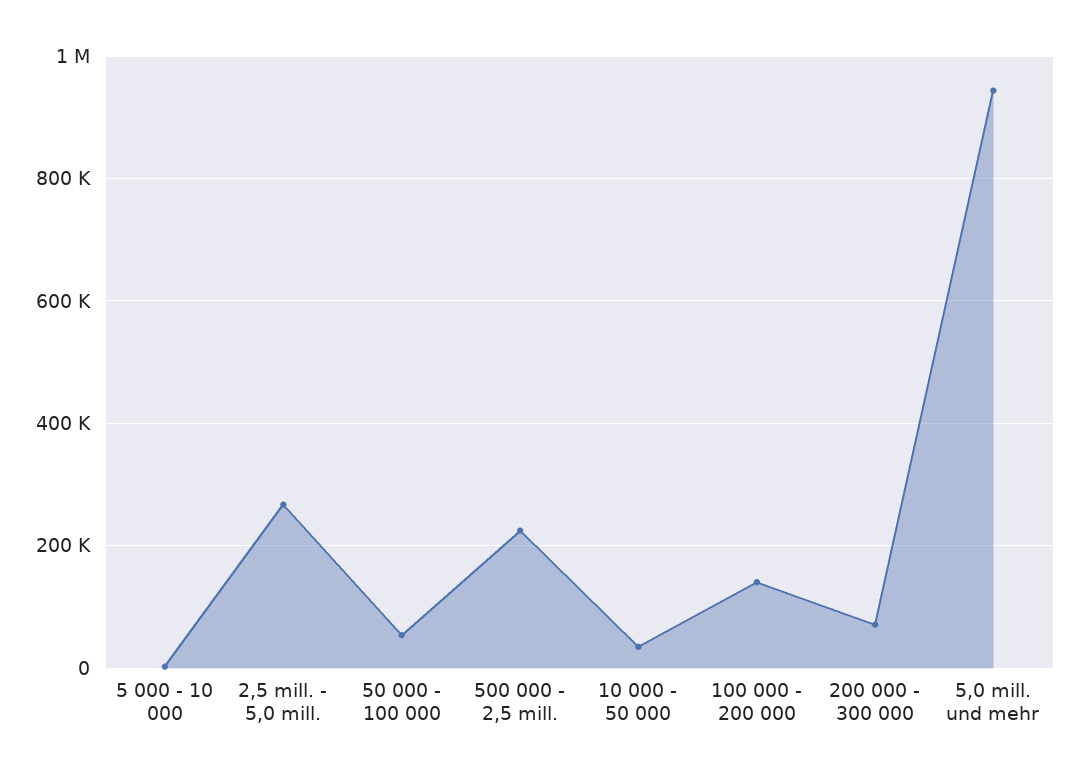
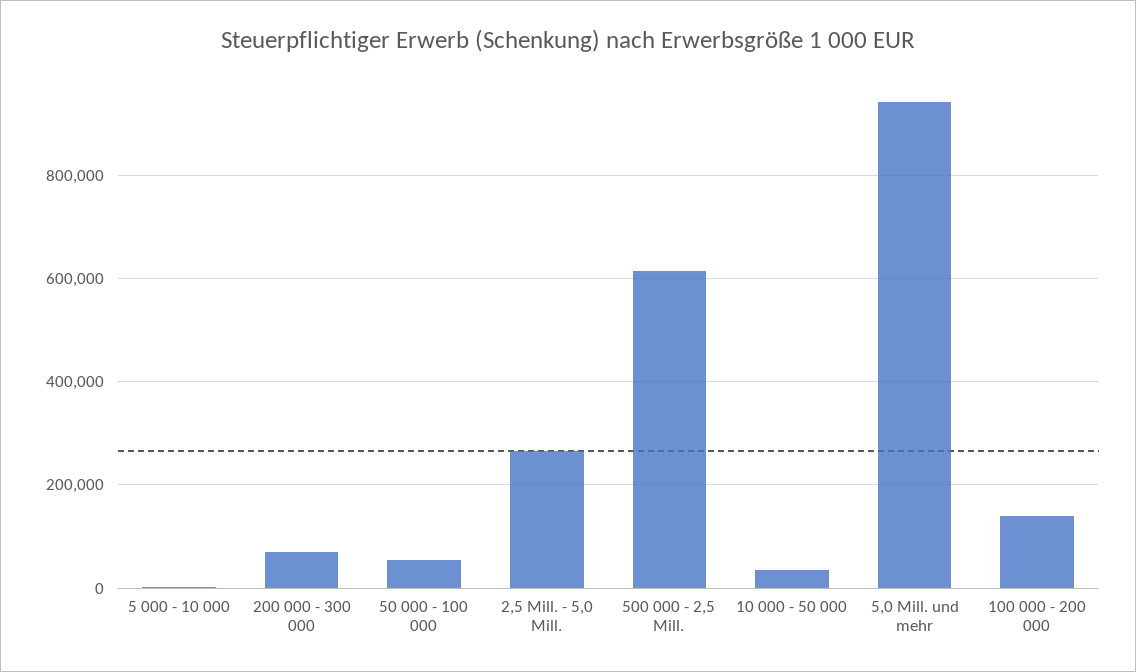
  {
    "5 000 - 10 000": 0,
    "2,5 mill. - 5,0 mill.": 260000,
    "50 000 - 100 000": 60000,
-   "500 000 - 2,5 mill.": 220000,
+   "500 000 - 2,5 mill.": 620000,
    "10 000 - 50 000": 40000,
    "100 000 - 200 000": 140000,
    "200 000 - 300 000": 80000,
    "5,0 mill. und mehr": 940000
  }

